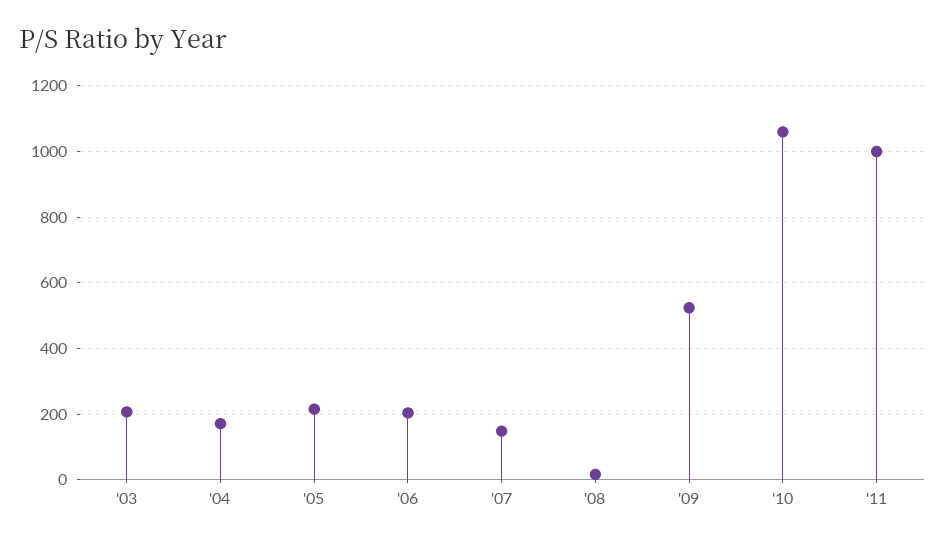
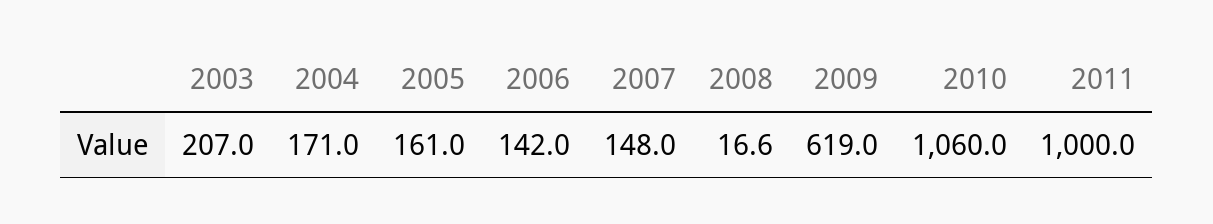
  {
    "'03": 207,
    "'04": 171,
-   "'05": 220,
+   "'05": 161,
-   "'06": 200,
+   "'06": 142,
    "'07": 148,
    "'08": 16.6,
-   "'09": 520,
+   "'09": 619,
    "'10": 1060,
    "'11": 1000
  }

